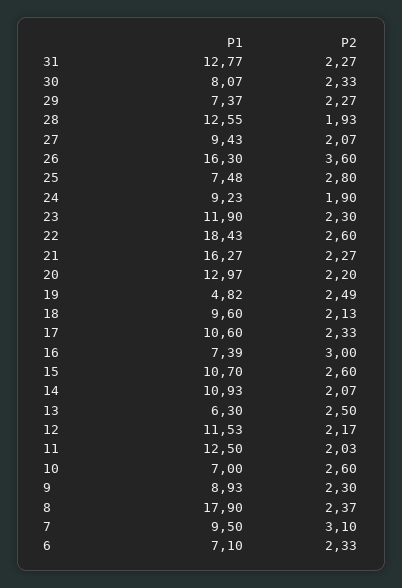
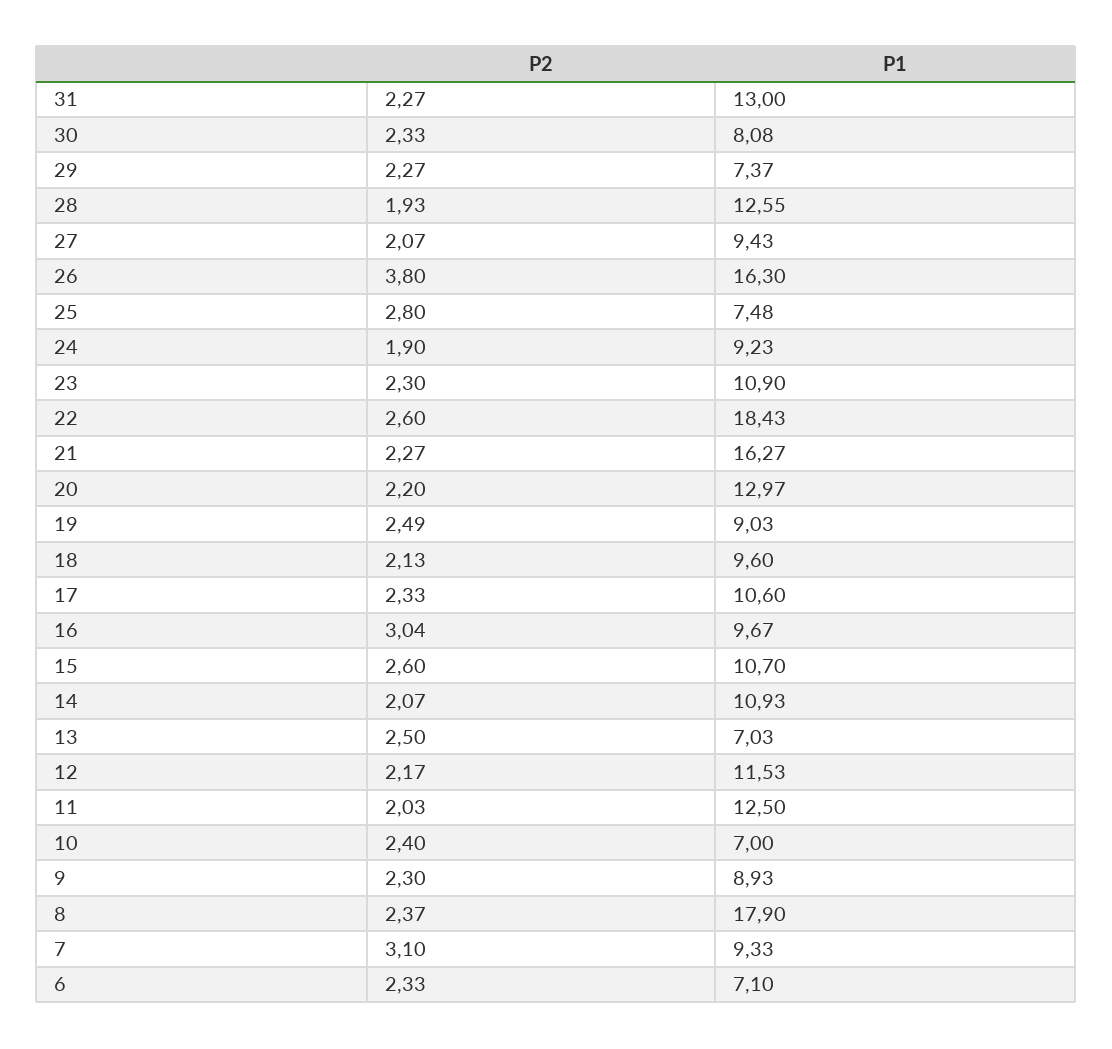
  {
    "P1": {
-     "31": 12.77,
+     "31": 13,
-     "30": 8.07,
+     "30": 8.08,
      "29": 7.37,
      "28": 12.55,
      "27": 9.43,
      "26": 16.3,
      "25": 7.48,
      "24": 9.23,
-     "23": 11.9,
+     "23": 10.9,
      "22": 18.43,
      "21": 16.27,
      "20": 12.97,
-     "19": 4.82,
+     "19": 9.03,
      "18": 9.6,
      "17": 10.6,
-     "16": 7.39,
+     "16": 9.67,
      "15": 10.7,
      "14": 10.93,
-     "13": 6.3,
+     "13": 7.03,
      "12": 11.53,
      "11": 12.5,
      "10": 7,
      "9": 8.93,
      "8": 17.9,
-     "7": 9.5,
+     "7": 9.33,
      "6": 7.1
    },
    "P2": {
      "31": 2.27,
      "30": 2.33,
      "29": 2.27,
      "28": 1.93,
      "27": 2.07,
-     "26": 3.6,
+     "26": 3.8,
      "25": 2.8,
      "24": 1.9,
      "23": 2.3,
      "22": 2.6,
      "21": 2.27,
      "20": 2.2,
      "19": 2.49,
      "18": 2.13,
      "17": 2.33,
-     "16": 3,
+     "16": 3.04,
      "15": 2.6,
      "14": 2.07,
      "13": 2.5,
      "12": 2.17,
      "11": 2.03,
-     "10": 2.6,
+     "10": 2.4,
      "9": 2.3,
      "8": 2.37,
      "7": 3.1,
      "6": 2.33
    }
  }

